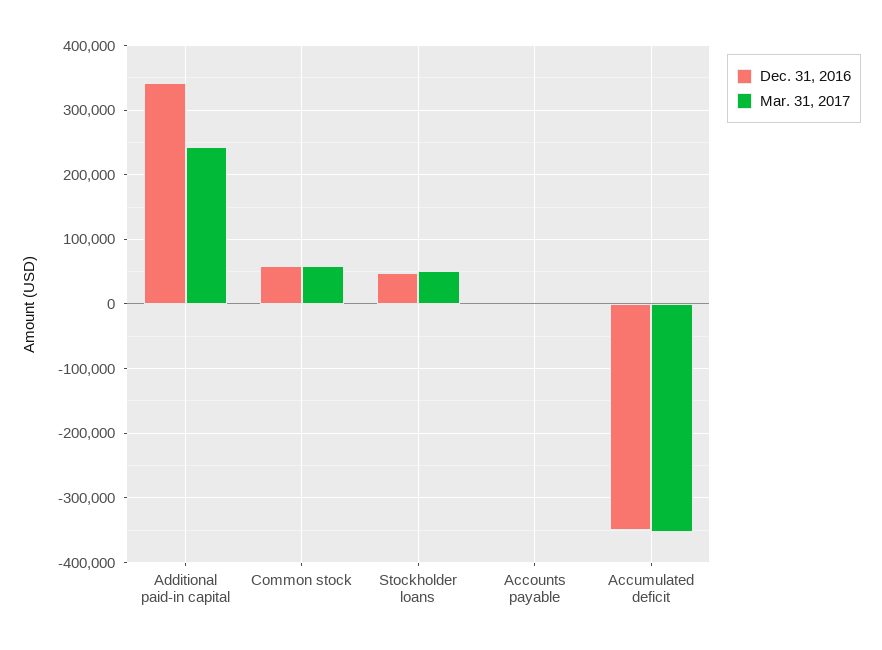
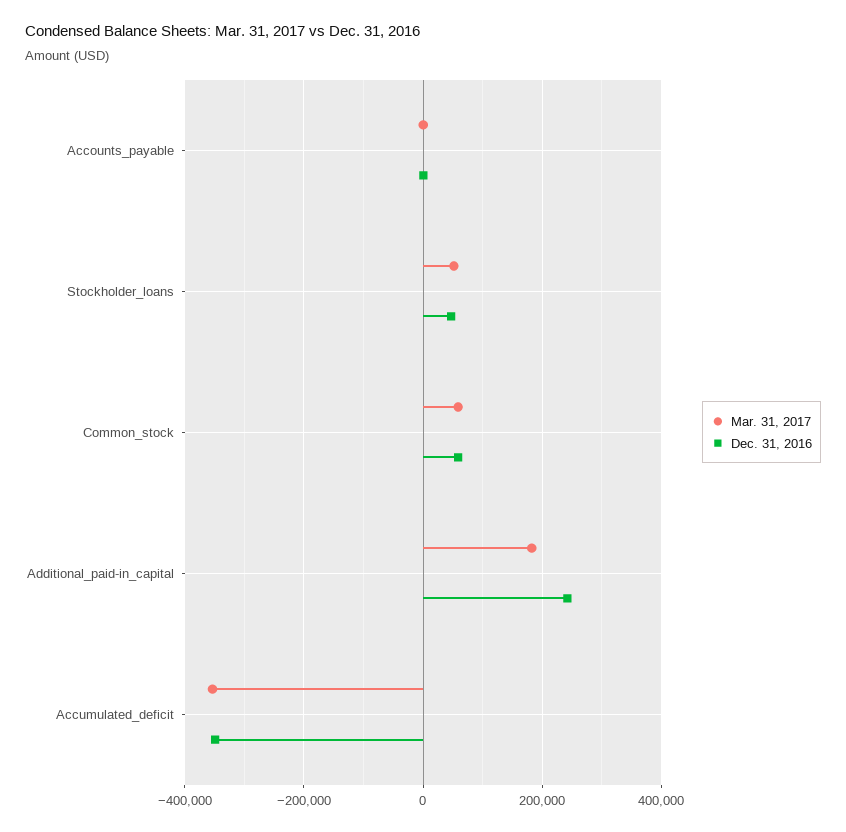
  {
    "Dec. 31, 2016": {
-     "Additional paid-in capital": 340000,
+     "Additional paid-in capital": 240000,
      "Common stock": 60000,
      "Stockholder loans": 50000,
      "Accounts payable": 0,
      "Accumulated deficit": -350000
    },
    "Mar. 31, 2017": {
-     "Additional paid-in capital": 240000,
+     "Additional paid-in capital": 180000,
      "Common stock": 60000,
      "Stockholder loans": 50000,
      "Accounts payable": 0,
      "Accumulated deficit": -350000
    }
  }

